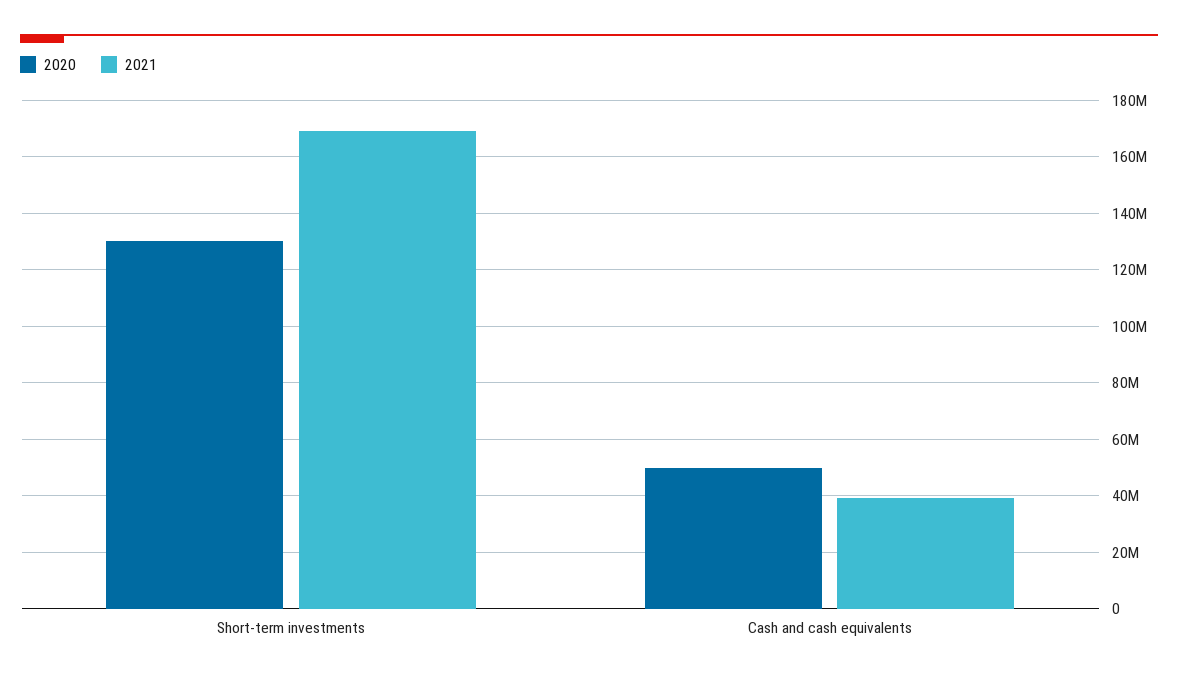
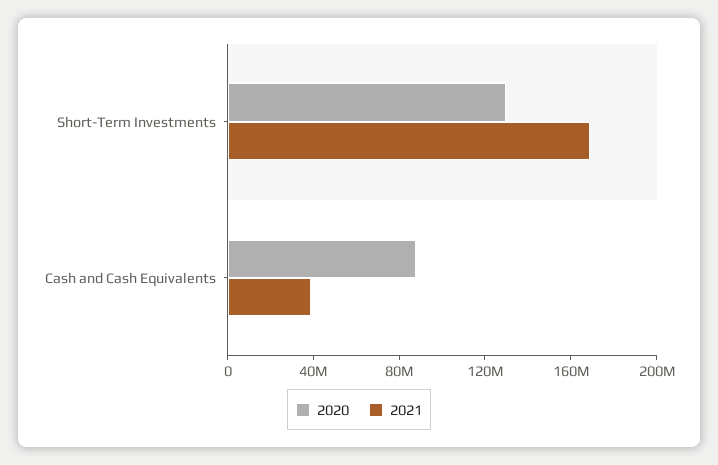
  {
    "2020": {
      "Short-term investments": 130000000,
-     "Cash and cash equivalents": 50000000
+     "Cash and cash equivalents": 90000000
    },
    "2021": {
      "Short-term investments": 170000000,
      "Cash and cash equivalents": 40000000
    }
  }

